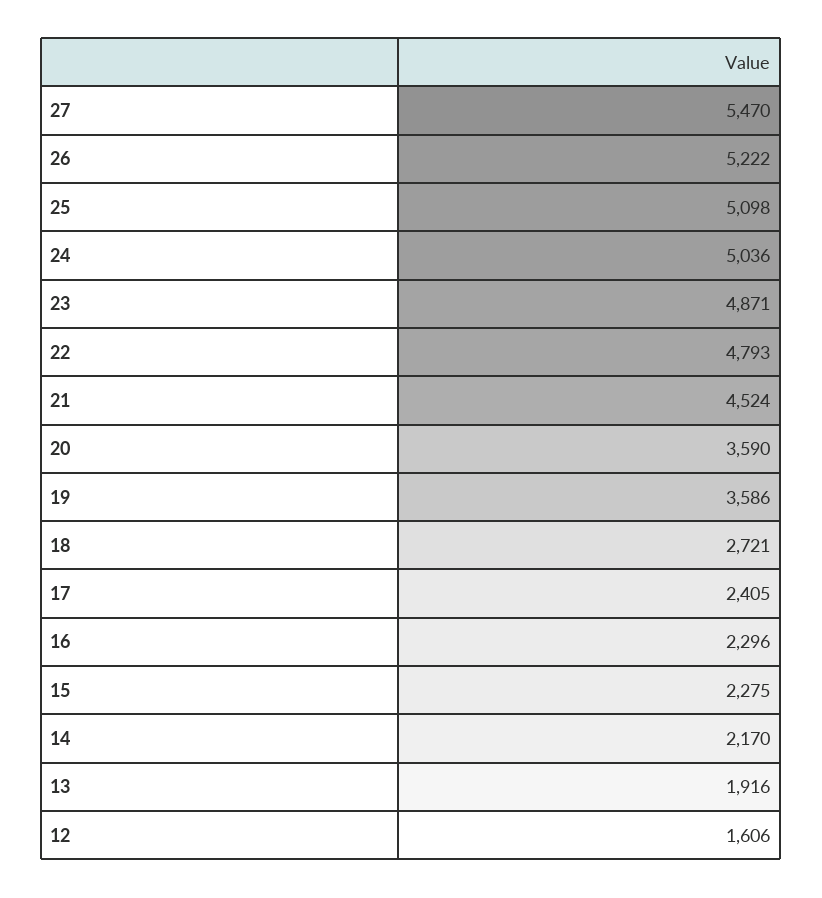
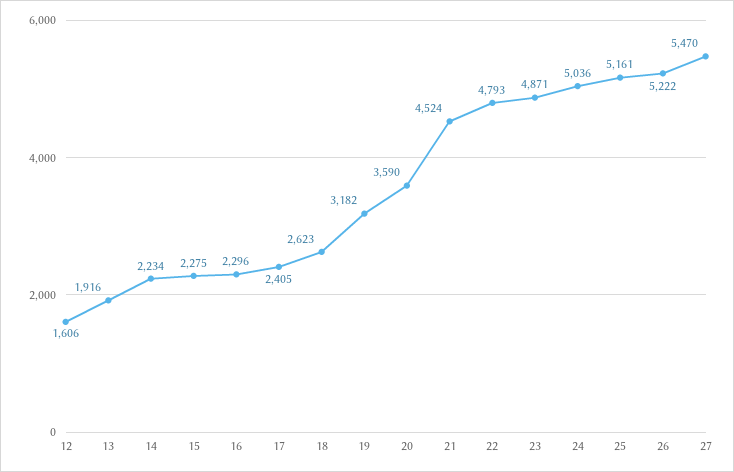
  {
    "27": 5470,
    "26": 5222,
-   "25": 5098,
+   "25": 5161,
    "24": 5036,
    "23": 4871,
    "22": 4793,
    "21": 4524,
    "20": 3590,
-   "19": 3586,
+   "19": 3182,
-   "18": 2721,
+   "18": 2623,
    "17": 2405,
    "16": 2296,
    "15": 2275,
-   "14": 2170,
+   "14": 2234,
    "13": 1916,
    "12": 1606
  }

